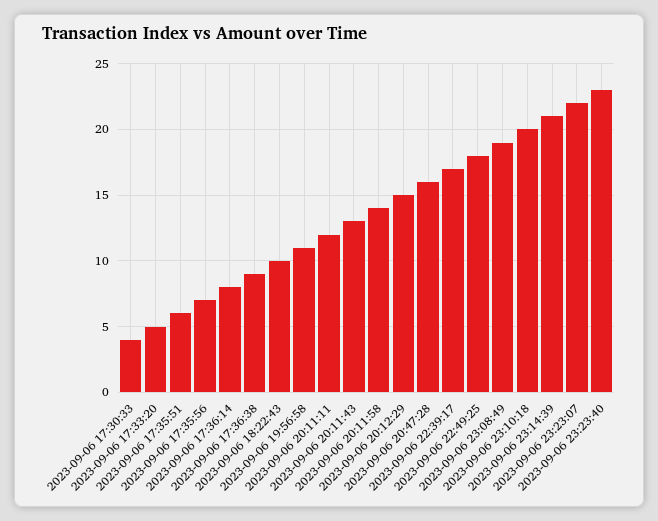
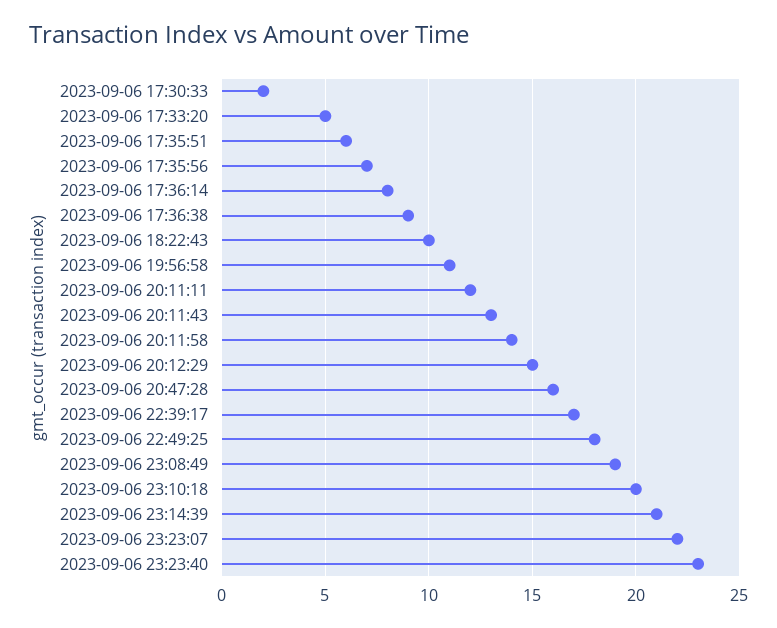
  {
-   "2023-09-06 17:30:33": 4,
+   "2023-09-06 17:30:33": 2,
    "2023-09-06 17:33:20": 5,
    "2023-09-06 17:35:51": 6,
    "2023-09-06 17:35:56": 7,
    "2023-09-06 17:36:14": 8,
    "2023-09-06 17:36:38": 9,
    "2023-09-06 18:22:43": 10,
    "2023-09-06 19:56:58": 11,
    "2023-09-06 20:11:11": 12,
    "2023-09-06 20:11:43": 13,
    "2023-09-06 20:11:58": 14,
    "2023-09-06 20:12:29": 15,
    "2023-09-06 20:47:28": 16,
    "2023-09-06 22:39:17": 17,
    "2023-09-06 22:49:25": 18,
    "2023-09-06 23:08:49": 19,
    "2023-09-06 23:10:18": 20,
    "2023-09-06 23:14:39": 21,
    "2023-09-06 23:23:07": 22,
    "2023-09-06 23:23:40": 23
  }

